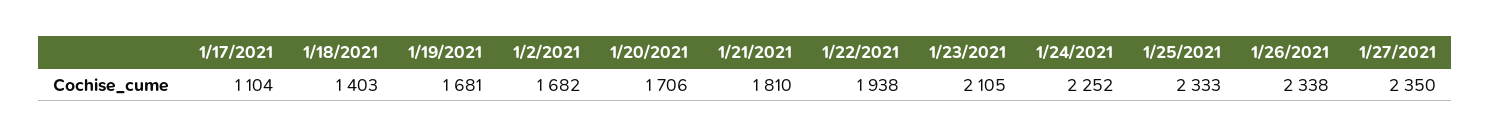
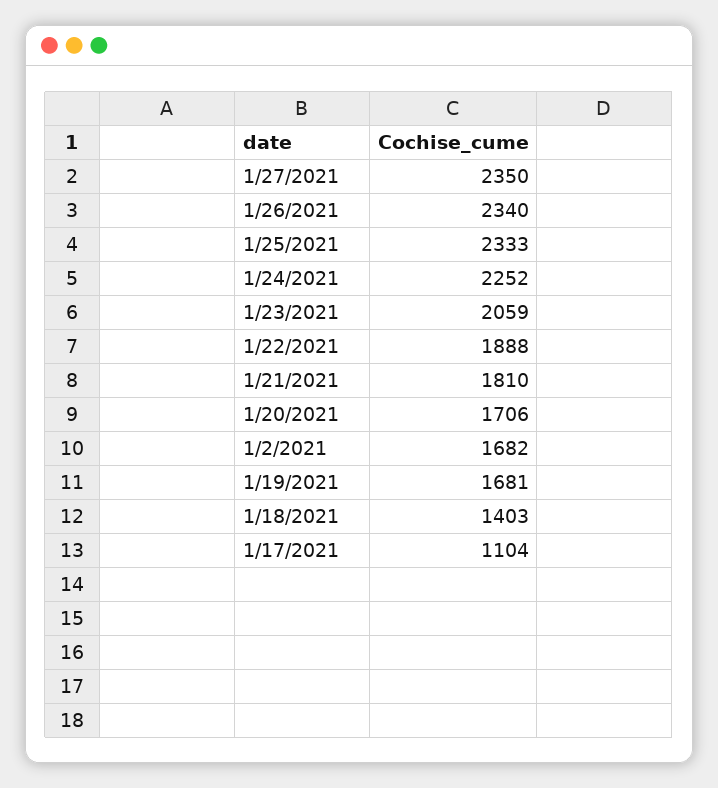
  {
    "1/17/2021": 1104,
    "1/18/2021": 1403,
    "1/19/2021": 1681,
    "1/2/2021": 1682,
    "1/20/2021": 1706,
    "1/21/2021": 1810,
-   "1/22/2021": 1938,
+   "1/22/2021": 1888,
-   "1/23/2021": 2105,
+   "1/23/2021": 2059,
    "1/24/2021": 2252,
    "1/25/2021": 2333,
-   "1/26/2021": 2338,
+   "1/26/2021": 2340,
    "1/27/2021": 2350
  }

